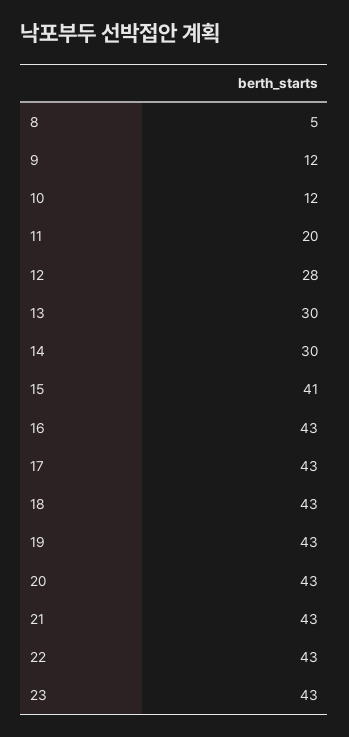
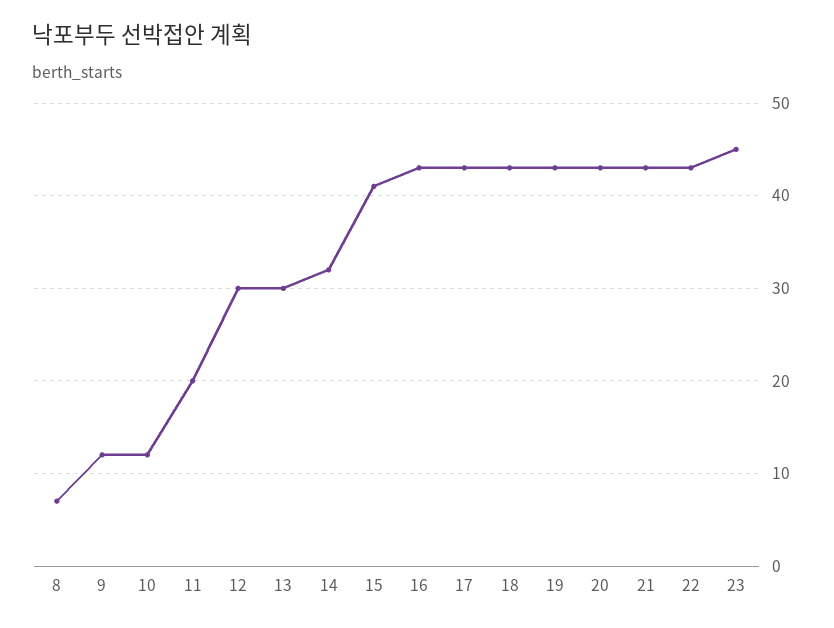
  {
-   "8": 5,
+   "8": 7,
    "9": 12,
    "10": 12,
    "11": 20,
-   "12": 28,
+   "12": 30,
    "13": 30,
-   "14": 30,
+   "14": 32,
    "15": 41,
    "16": 43,
    "17": 43,
    "18": 43,
    "19": 43,
    "20": 43,
    "21": 43,
    "22": 43,
-   "23": 43
+   "23": 45
  }

